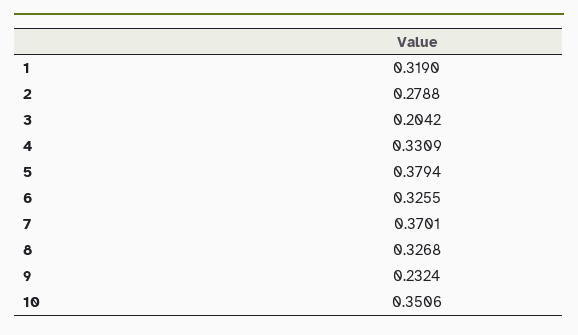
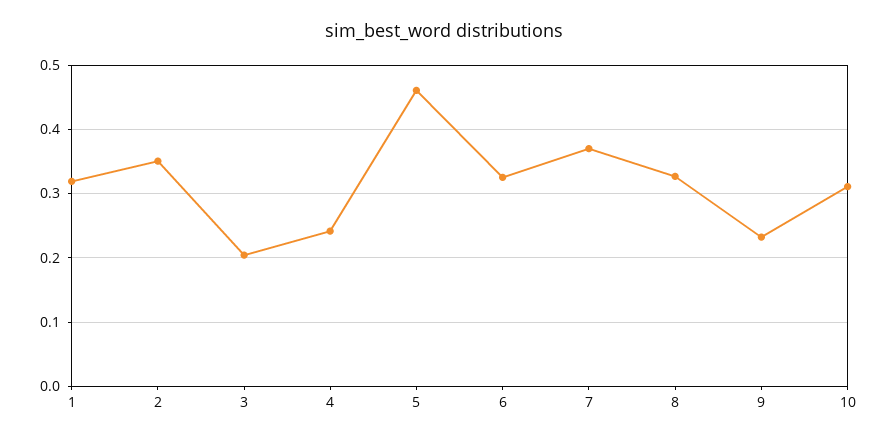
  {
    "1": 0.319,
-   "2": 0.2788,
+   "2": 0.35,
    "3": 0.2042,
-   "4": 0.3309,
+   "4": 0.24,
-   "5": 0.3794,
+   "5": 0.46,
    "6": 0.3255,
    "7": 0.3701,
    "8": 0.3268,
    "9": 0.2324,
-   "10": 0.3506
+   "10": 0.31
  }

